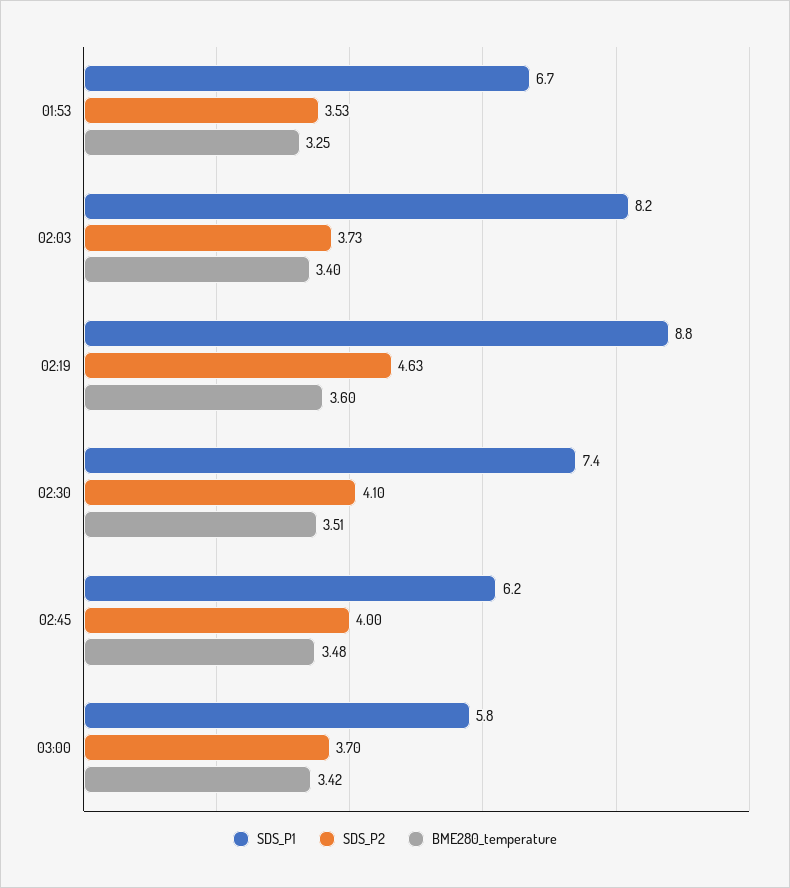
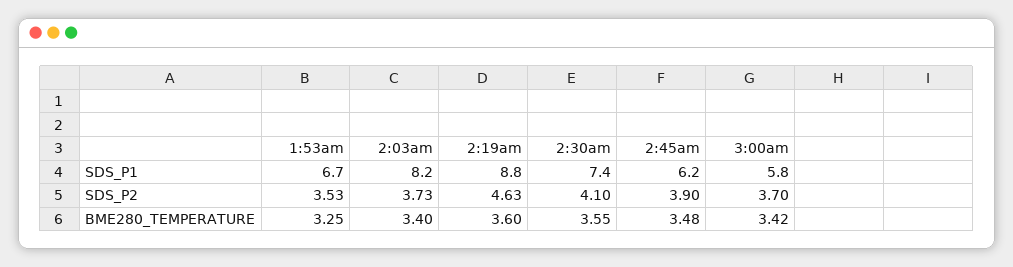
  {
    "SDS_P1": {
      "01:53": 6.7,
      "02:03": 8.2,
      "02:19": 8.8,
      "02:30": 7.4,
      "02:45": 6.2,
      "03:00": 5.8
    },
    "SDS_P2": {
      "01:53": 3.53,
      "02:03": 3.73,
      "02:19": 4.63,
      "02:30": 4.1,
-     "02:45": 4,
+     "02:45": 3.9,
      "03:00": 3.7
    },
    "BME280_temperature": {
      "01:53": 3.25,
      "02:03": 3.4,
      "02:19": 3.6,
-     "02:30": 3.51,
+     "02:30": 3.55,
      "02:45": 3.48,
      "03:00": 3.42
    }
  }

